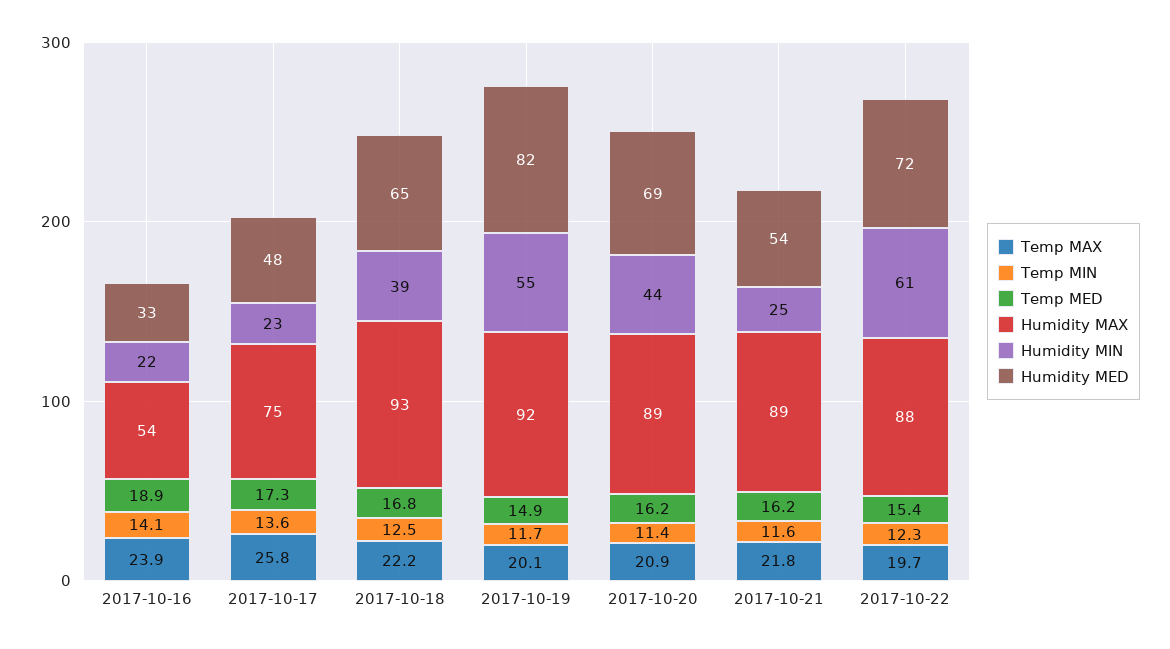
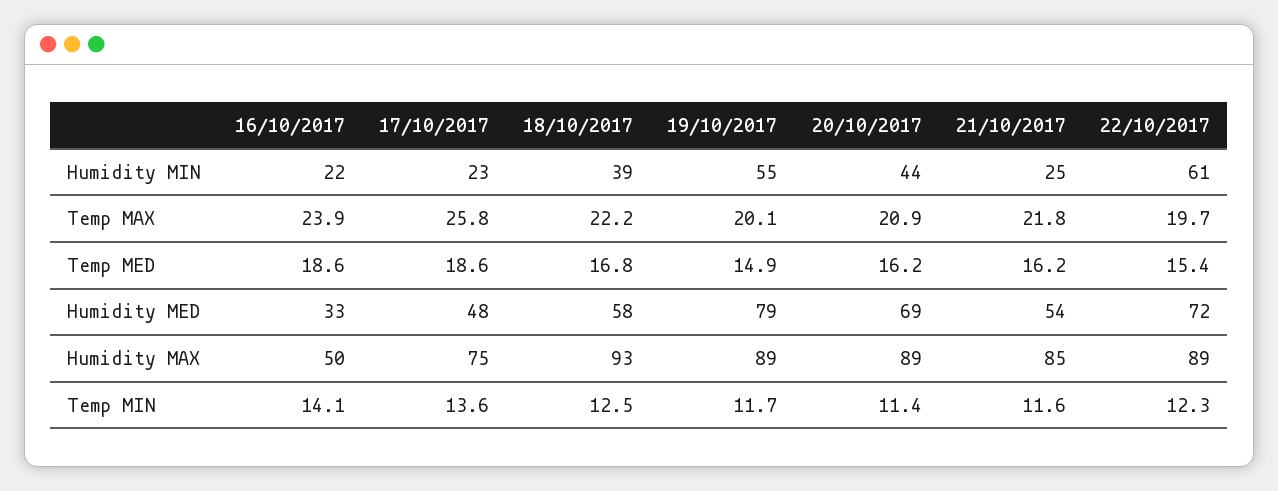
  {
    "Temp MAX": {
      "2017-10-16": 23.9,
      "2017-10-17": 25.8,
      "2017-10-18": 22.2,
      "2017-10-19": 20.1,
      "2017-10-20": 20.9,
      "2017-10-21": 21.8,
      "2017-10-22": 19.7
    },
    "Temp MIN": {
      "2017-10-16": 14.1,
      "2017-10-17": 13.6,
      "2017-10-18": 12.5,
      "2017-10-19": 11.7,
      "2017-10-20": 11.4,
      "2017-10-21": 11.6,
      "2017-10-22": 12.3
    },
    "Temp MED": {
-     "2017-10-16": 18.9,
+     "2017-10-16": 18.6,
-     "2017-10-17": 17.3,
+     "2017-10-17": 18.6,
      "2017-10-18": 16.8,
      "2017-10-19": 14.9,
      "2017-10-20": 16.2,
      "2017-10-21": 16.2,
      "2017-10-22": 15.4
    },
    "Humidity MAX": {
-     "2017-10-16": 54,
+     "2017-10-16": 50,
      "2017-10-17": 75,
      "2017-10-18": 93,
-     "2017-10-19": 92,
+     "2017-10-19": 89,
      "2017-10-20": 89,
-     "2017-10-21": 89,
+     "2017-10-21": 85,
-     "2017-10-22": 88
+     "2017-10-22": 89
    },
    "Humidity MIN": {
      "2017-10-16": 22,
      "2017-10-17": 23,
      "2017-10-18": 39,
      "2017-10-19": 55,
      "2017-10-20": 44,
      "2017-10-21": 25,
      "2017-10-22": 61
    },
    "Humidity MED": {
      "2017-10-16": 33,
      "2017-10-17": 48,
-     "2017-10-18": 65,
+     "2017-10-18": 58,
-     "2017-10-19": 82,
+     "2017-10-19": 79,
      "2017-10-20": 69,
      "2017-10-21": 54,
      "2017-10-22": 72
    }
  }

